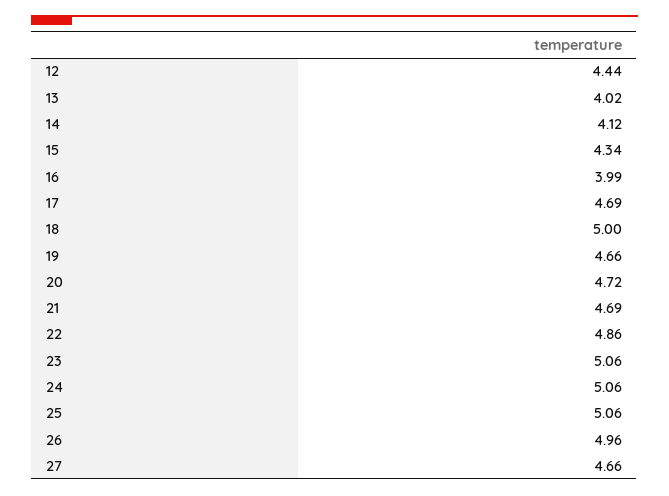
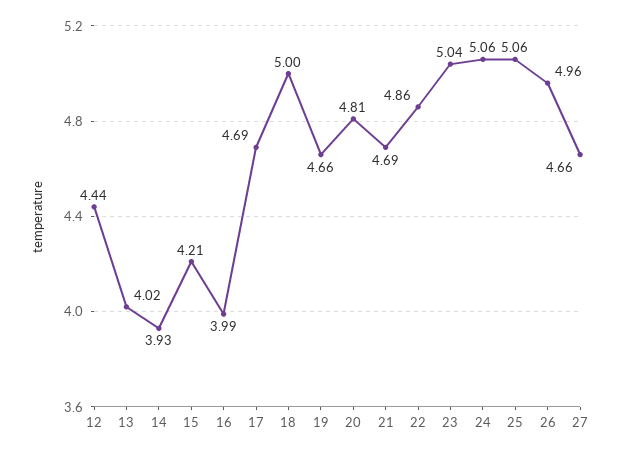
  {
    "12": 4.44,
    "13": 4.02,
-   "14": 4.12,
+   "14": 3.93,
-   "15": 4.34,
+   "15": 4.21,
    "16": 3.99,
    "17": 4.69,
    "18": 5,
    "19": 4.66,
-   "20": 4.72,
+   "20": 4.81,
    "21": 4.69,
    "22": 4.86,
-   "23": 5.06,
+   "23": 5.04,
    "24": 5.06,
    "25": 5.06,
    "26": 4.96,
    "27": 4.66
  }

